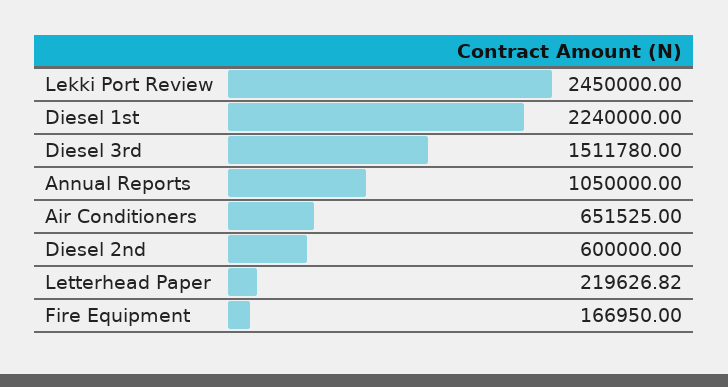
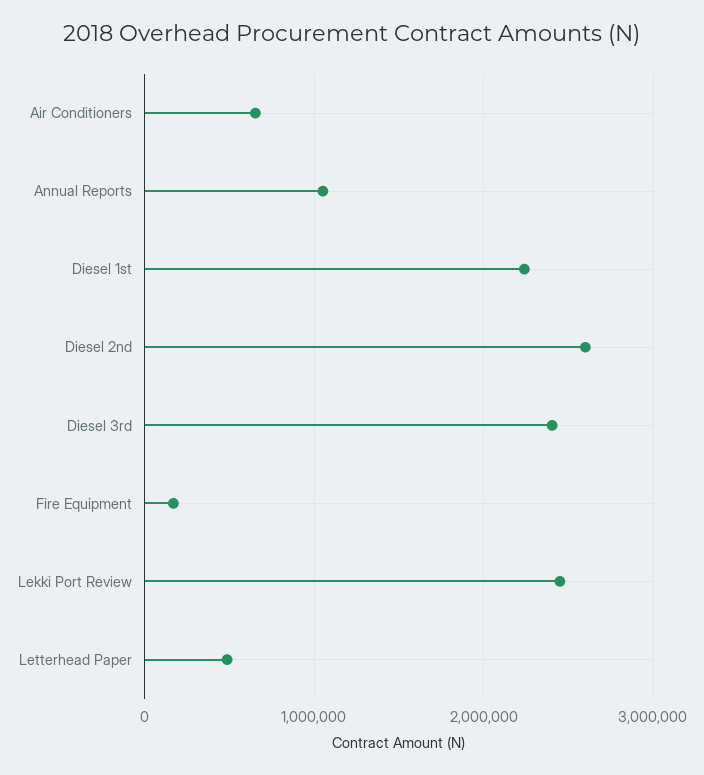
  {
    "Lekki Port Review": 2450000,
    "Diesel 1st": 2240000,
-   "Diesel 3rd": 1511780,
+   "Diesel 3rd": 2400000,
    "Annual Reports": 1050000,
    "Air Conditioners": 651525,
-   "Diesel 2nd": 600000,
+   "Diesel 2nd": 2600000,
-   "Letterhead Paper": 219626.82,
+   "Letterhead Paper": 500000,
    "Fire Equipment": 166950
  }

